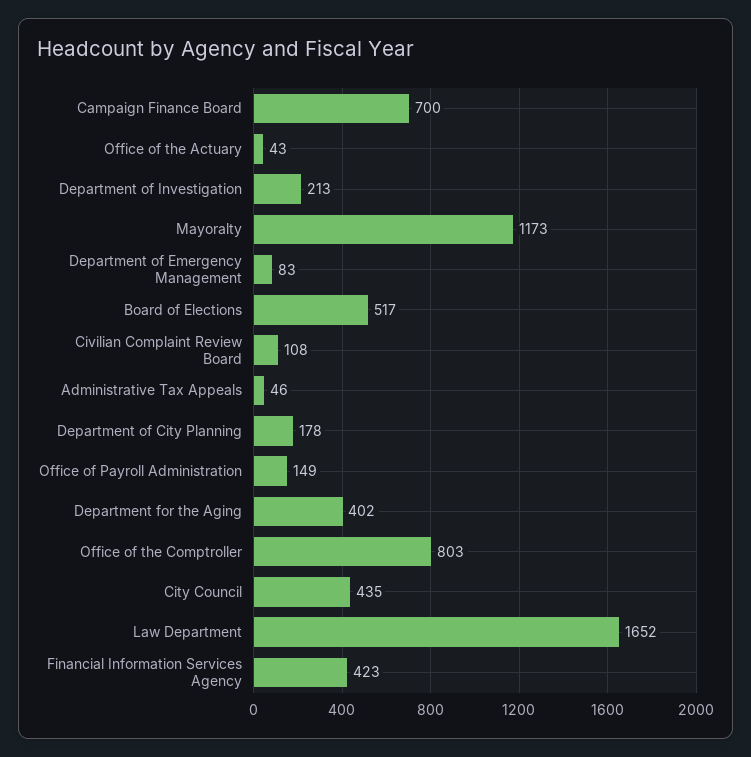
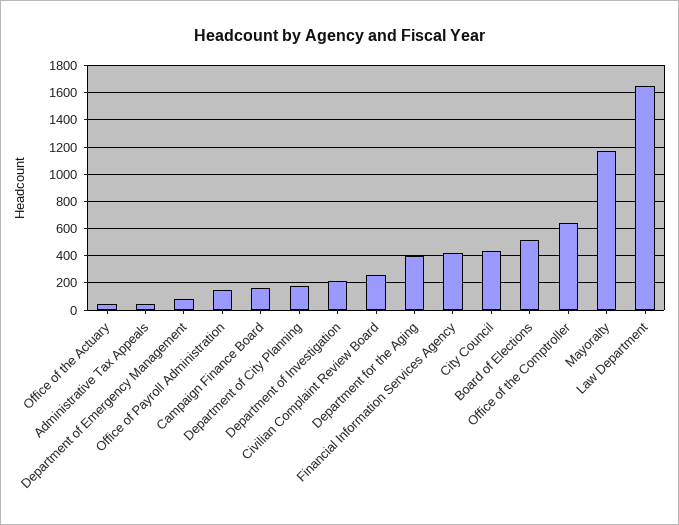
  {
-   "Campaign Finance Board": 700,
+   "Campaign Finance Board": 150,
    "Office of the Actuary": 43,
    "Department of Investigation": 213,
    "Mayoralty": 1173,
    "Department of Emergency Management": 83,
    "Board of Elections": 517,
-   "Civilian Complaint Review Board": 108,
+   "Civilian Complaint Review Board": 250,
    "Administrative Tax Appeals": 46,
    "Department of City Planning": 178,
    "Office of Payroll Administration": 149,
    "Department for the Aging": 402,
-   "Office of the Comptroller": 803,
+   "Office of the Comptroller": 650,
    "City Council": 435,
    "Law Department": 1652,
    "Financial Information Services Agency": 423
  }

